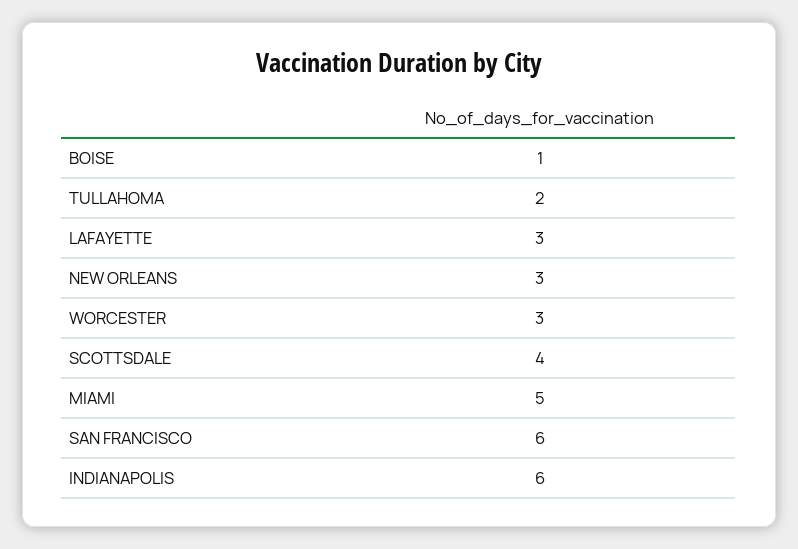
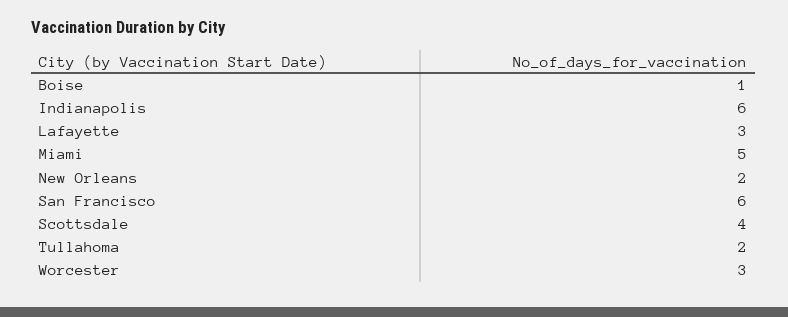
  {
    "BOISE": 1,
    "TULLAHOMA": 2,
    "LAFAYETTE": 3,
-   "NEW ORLEANS": 3,
+   "NEW ORLEANS": 2,
    "WORCESTER": 3,
    "SCOTTSDALE": 4,
    "MIAMI": 5,
    "SAN FRANCISCO": 6,
    "INDIANAPOLIS": 6
  }

